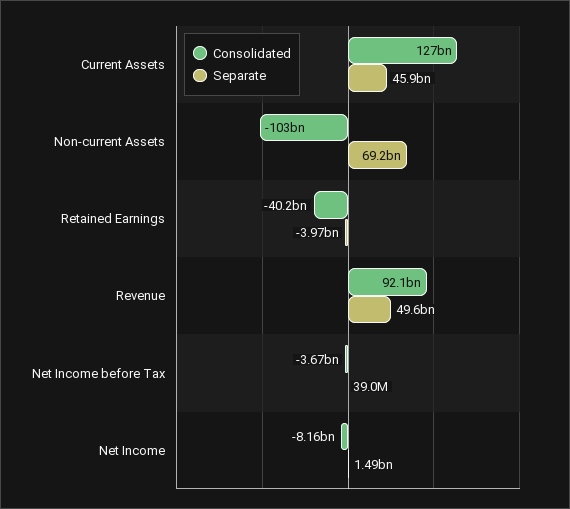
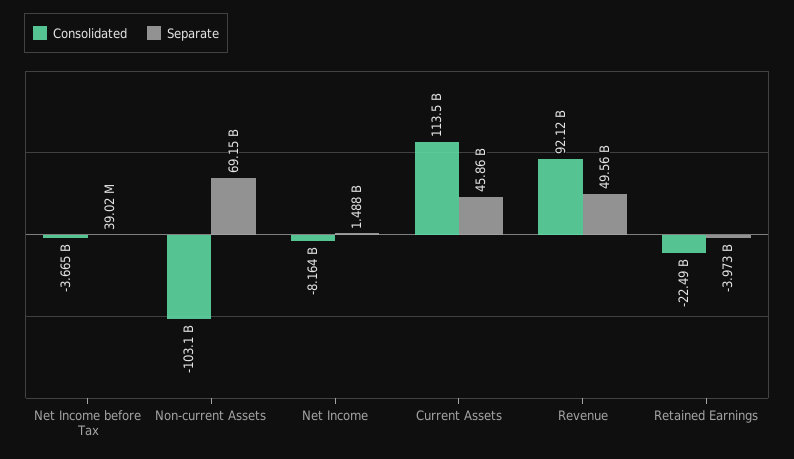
  {
    "Consolidated": {
-     "Current Assets": 127000000000,
+     "Current Assets": 113500000000,
      "Non-current Assets": -103100000000,
-     "Retained Earnings": -40200000000,
+     "Retained Earnings": -22490000000,
      "Revenue": 92120000000,
      "Net Income before Tax": -3665000000,
      "Net Income": -8164000000
    },
    "Separate": {
      "Current Assets": 45860000000,
      "Non-current Assets": 69150000000,
      "Retained Earnings": -3973000000,
      "Revenue": 49560000000,
      "Net Income before Tax": 39020000,
      "Net Income": 1488000000
    }
  }

